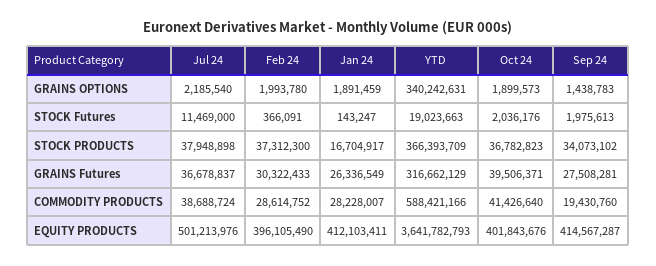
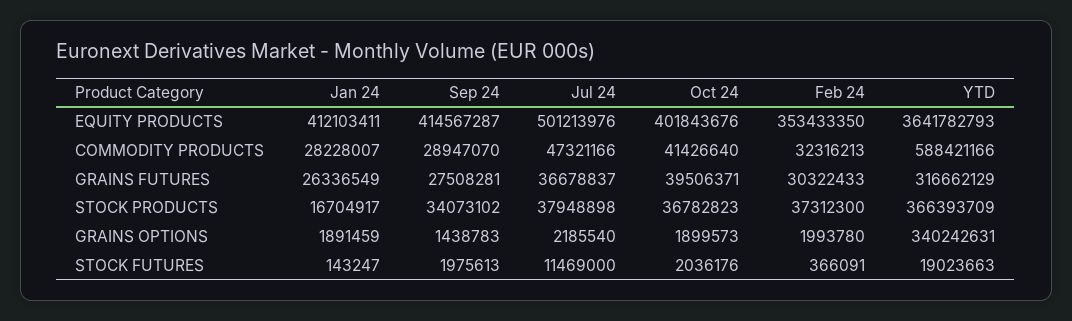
  {
    "Jul 24": {
      "GRAINS OPTIONS": 2185540,
      "STOCK Futures": 11469000,
      "STOCK PRODUCTS": 37948898,
      "GRAINS Futures": 36678837,
-     "COMMODITY PRODUCTS": 38688724,
+     "COMMODITY PRODUCTS": 47321166,
      "EQUITY PRODUCTS": 501213976
    },
    "Feb 24": {
      "GRAINS OPTIONS": 1993780,
      "STOCK Futures": 366091,
      "STOCK PRODUCTS": 37312300,
      "GRAINS Futures": 30322433,
-     "COMMODITY PRODUCTS": 28614752,
+     "COMMODITY PRODUCTS": 32316213,
-     "EQUITY PRODUCTS": 396105490
+     "EQUITY PRODUCTS": 353433350
    },
    "Jan 24": {
      "GRAINS OPTIONS": 1891459,
      "STOCK Futures": 143247,
      "STOCK PRODUCTS": 16704917,
      "GRAINS Futures": 26336549,
      "COMMODITY PRODUCTS": 28228007,
      "EQUITY PRODUCTS": 412103411
    },
    "YTD": {
      "GRAINS OPTIONS": 340242631,
      "STOCK Futures": 19023663,
      "STOCK PRODUCTS": 366393709,
      "GRAINS Futures": 316662129,
      "COMMODITY PRODUCTS": 588421166,
      "EQUITY PRODUCTS": 3641782793
    },
    "Oct 24": {
      "GRAINS OPTIONS": 1899573,
      "STOCK Futures": 2036176,
      "STOCK PRODUCTS": 36782823,
      "GRAINS Futures": 39506371,
      "COMMODITY PRODUCTS": 41426640,
      "EQUITY PRODUCTS": 401843676
    },
    "Sep 24": {
      "GRAINS OPTIONS": 1438783,
      "STOCK Futures": 1975613,
      "STOCK PRODUCTS": 34073102,
      "GRAINS Futures": 27508281,
-     "COMMODITY PRODUCTS": 19430760,
+     "COMMODITY PRODUCTS": 28947070,
      "EQUITY PRODUCTS": 414567287
    }
  }

